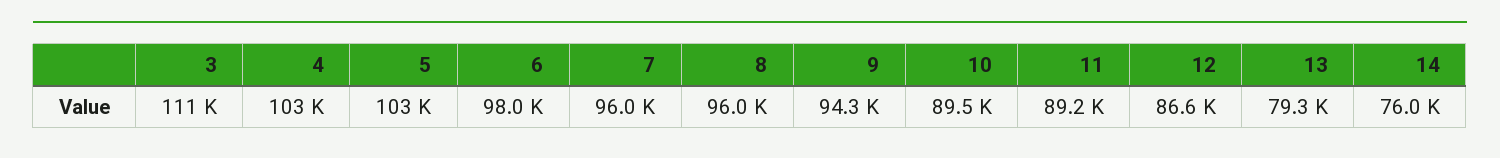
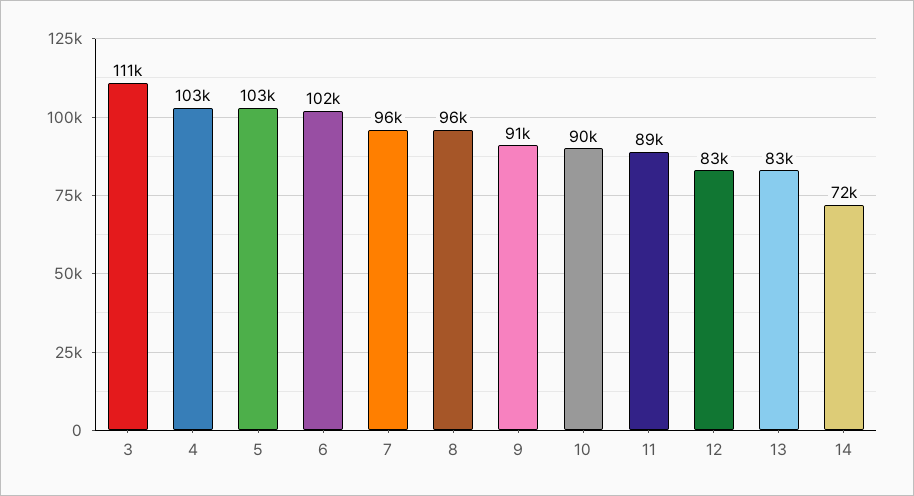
  {
    "3": 111000,
    "4": 103000,
    "5": 103000,
-   "6": 98000,
+   "6": 102000,
    "7": 96000,
    "8": 96000,
-   "9": 94300,
+   "9": 91000,
    "10": 89500,
    "11": 89200,
-   "12": 86600,
+   "12": 83000,
-   "13": 79300,
+   "13": 83000,
-   "14": 76000
+   "14": 72000
  }

